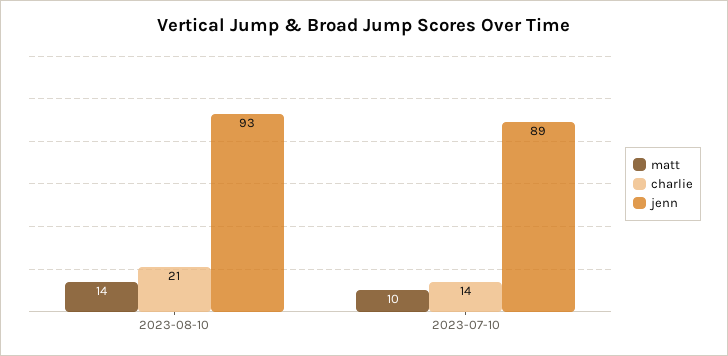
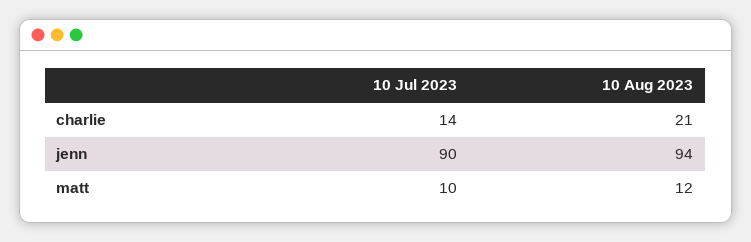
  {
    "matt": {
-     "2023-08-10": 14,
+     "2023-08-10": 12,
      "2023-07-10": 10
    },
    "charlie": {
      "2023-08-10": 21,
      "2023-07-10": 14
    },
    "jenn": {
-     "2023-08-10": 93,
+     "2023-08-10": 94,
-     "2023-07-10": 89
+     "2023-07-10": 90
    }
  }

